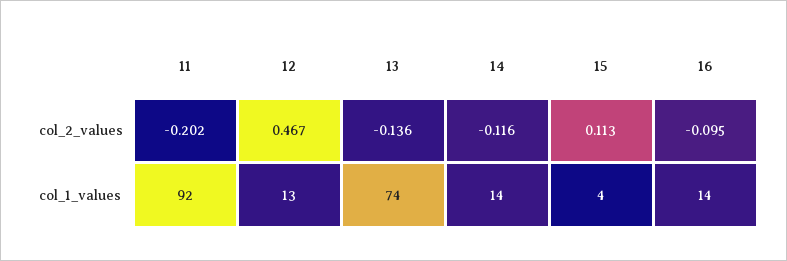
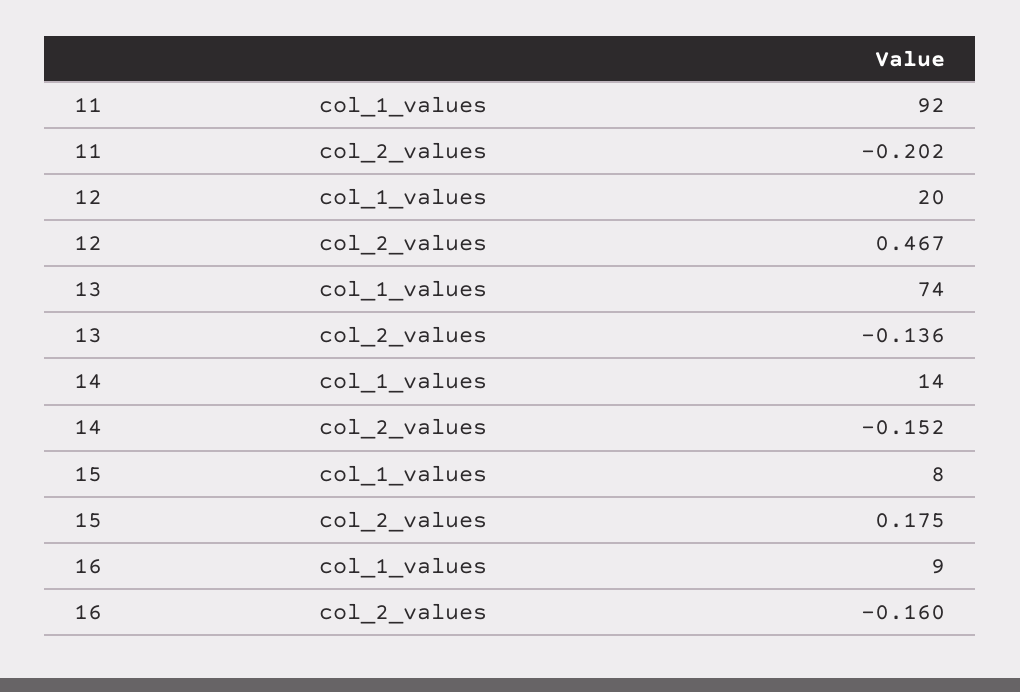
  {
    "11": {
      "col_2_values": -0.202,
      "col_1_values": 92
    },
    "12": {
      "col_2_values": 0.467,
-     "col_1_values": 13
+     "col_1_values": 20
    },
    "13": {
      "col_2_values": -0.136,
      "col_1_values": 74
    },
    "14": {
-     "col_2_values": -0.116,
+     "col_2_values": -0.152,
      "col_1_values": 14
    },
    "15": {
-     "col_2_values": 0.113,
+     "col_2_values": 0.175,
-     "col_1_values": 4
+     "col_1_values": 8
    },
    "16": {
-     "col_2_values": -0.095,
+     "col_2_values": -0.16,
-     "col_1_values": 14
+     "col_1_values": 9
    }
  }

